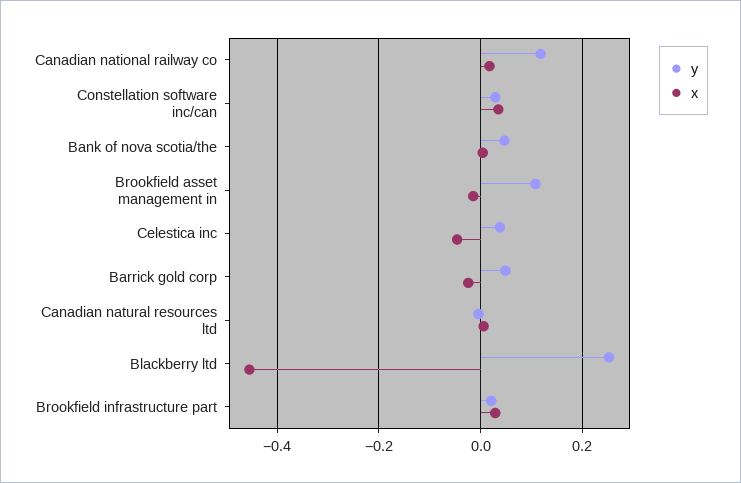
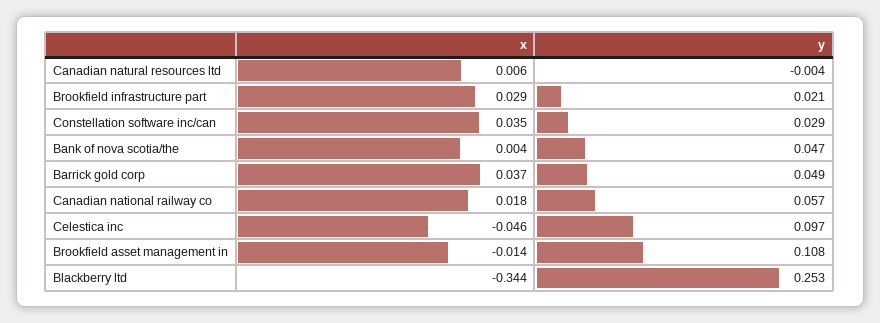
  {
    "y": {
-     "Canadian national railway co": 0.12,
+     "Canadian national railway co": 0.057,
      "Constellation software inc/can": 0.029,
      "Bank of nova scotia/the": 0.047,
      "Brookfield asset management in": 0.108,
-     "Celestica inc": 0.04,
+     "Celestica inc": 0.097,
      "Barrick gold corp": 0.049,
      "Canadian natural resources ltd": -0.004,
      "Blackberry ltd": 0.253,
      "Brookfield infrastructure part": 0.021
    },
    "x": {
      "Canadian national railway co": 0.018,
      "Constellation software inc/can": 0.035,
      "Bank of nova scotia/the": 0.004,
      "Brookfield asset management in": -0.014,
      "Celestica inc": -0.046,
-     "Barrick gold corp": -0.02,
+     "Barrick gold corp": 0.037,
      "Canadian natural resources ltd": 0.006,
-     "Blackberry ltd": -0.46,
+     "Blackberry ltd": -0.344,
      "Brookfield infrastructure part": 0.029
    }
  }

